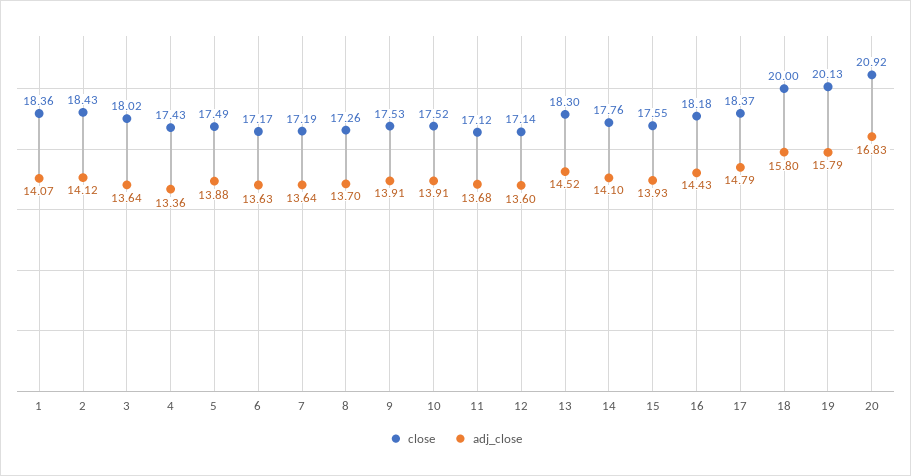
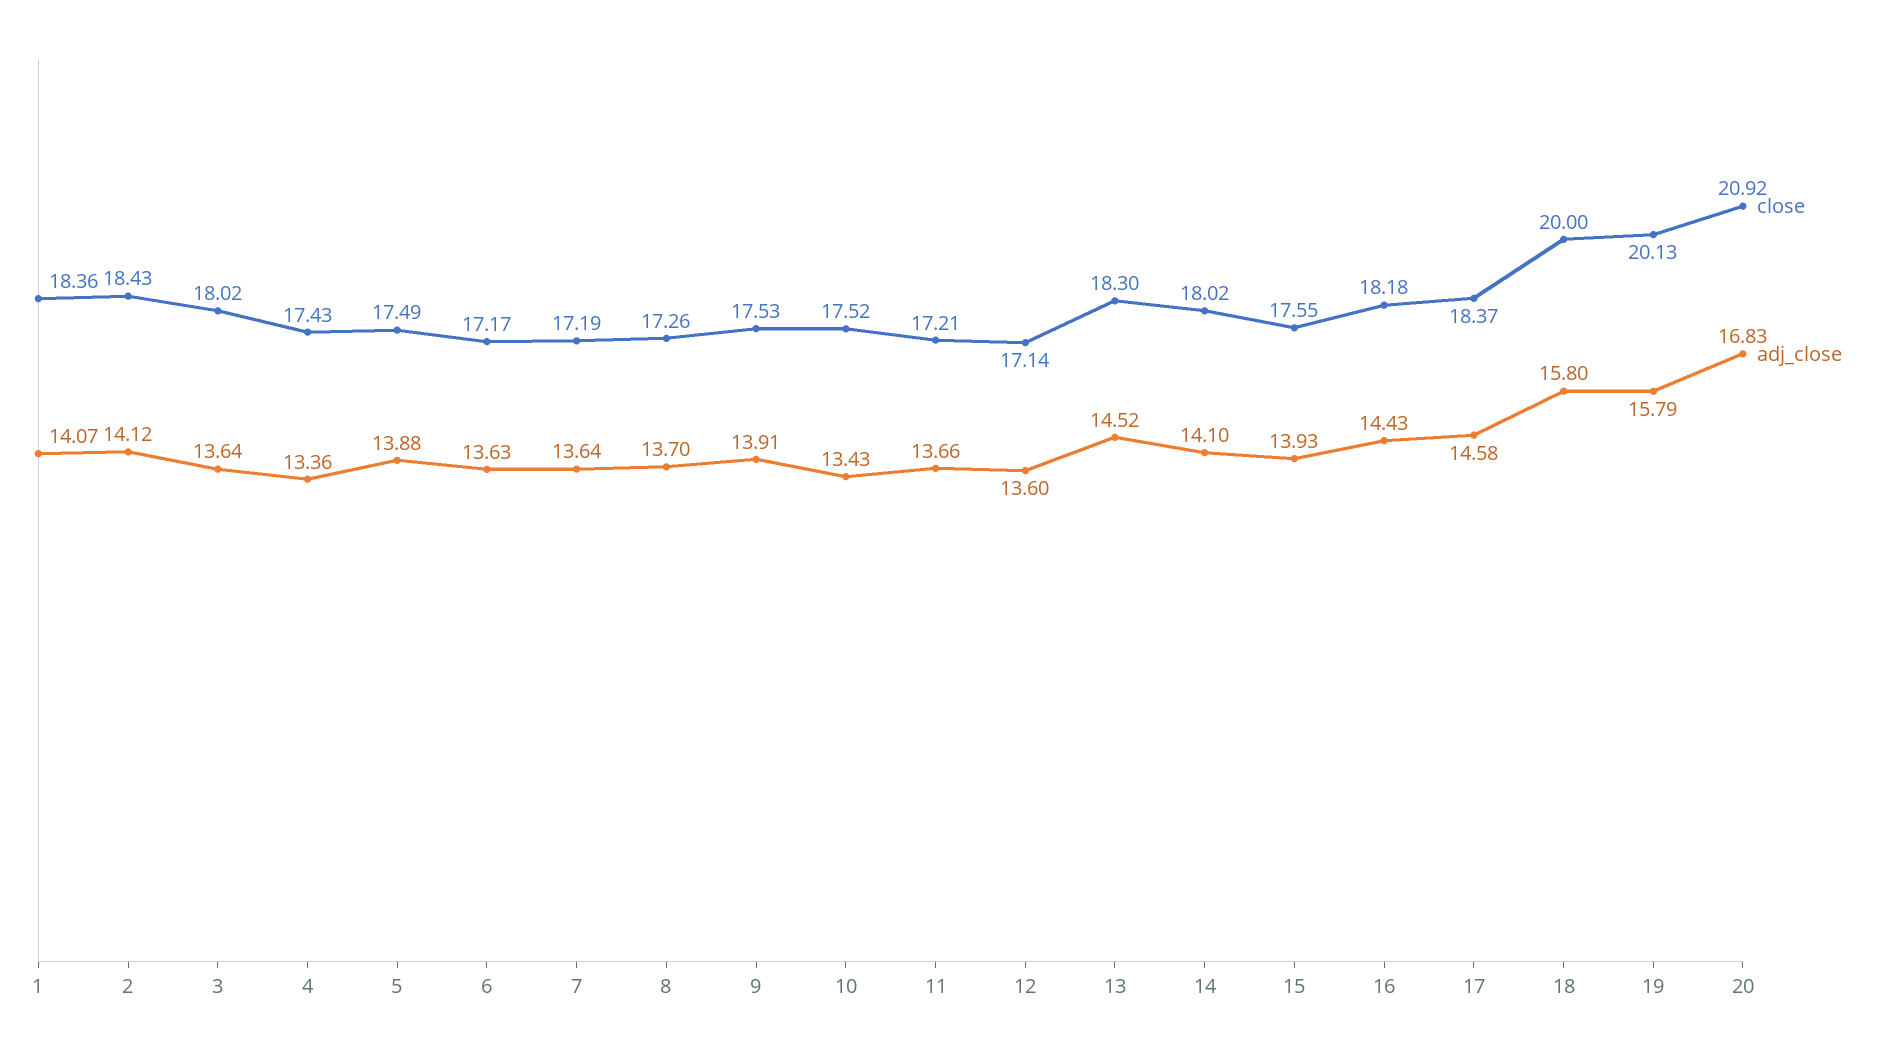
  {
    "close": {
      "1": 18.36,
      "2": 18.43,
      "3": 18.02,
      "4": 17.43,
      "5": 17.49,
      "6": 17.17,
      "7": 17.19,
      "8": 17.26,
      "9": 17.53,
      "10": 17.52,
-     "11": 17.12,
+     "11": 17.21,
      "12": 17.14,
      "13": 18.3,
-     "14": 17.76,
+     "14": 18.02,
      "15": 17.55,
      "16": 18.18,
      "17": 18.37,
      "18": 20,
      "19": 20.13,
      "20": 20.92
    },
    "adj_close": {
      "1": 14.07,
      "2": 14.12,
      "3": 13.64,
      "4": 13.36,
      "5": 13.88,
      "6": 13.63,
      "7": 13.64,
      "8": 13.7,
      "9": 13.91,
-     "10": 13.91,
+     "10": 13.43,
-     "11": 13.68,
+     "11": 13.66,
      "12": 13.6,
      "13": 14.52,
      "14": 14.1,
      "15": 13.93,
      "16": 14.43,
-     "17": 14.79,
+     "17": 14.58,
      "18": 15.8,
      "19": 15.79,
      "20": 16.83
    }
  }

